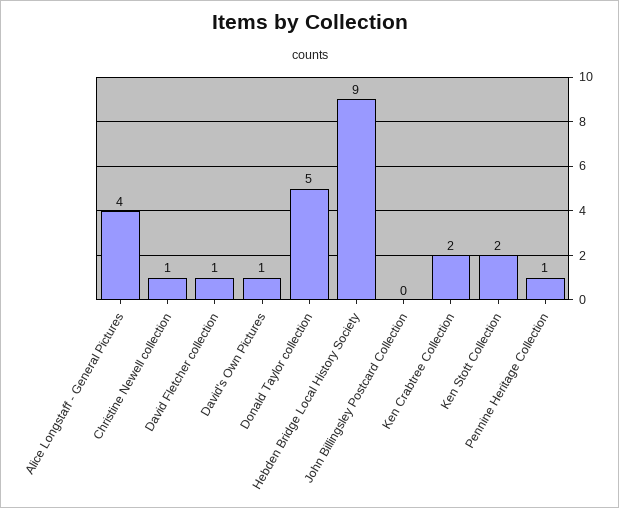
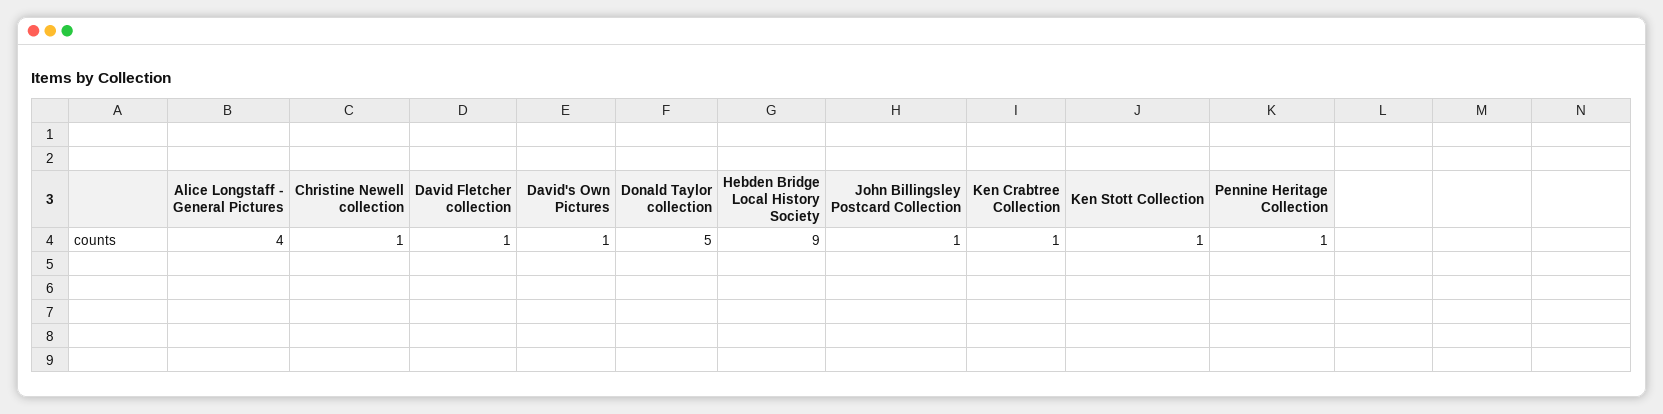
  {
    "Alice Longstaff - General Pictures": 4,
    "Christine Newell collection": 1,
    "David Fletcher collection": 1,
    "David's Own Pictures": 1,
    "Donald Taylor collection": 5,
    "Hebden Bridge Local History Society": 9,
-   "John Billingsley Postcard Collection": 0,
+   "John Billingsley Postcard Collection": 1,
-   "Ken Crabtree Collection": 2,
+   "Ken Crabtree Collection": 1,
-   "Ken Stott Collection": 2,
+   "Ken Stott Collection": 1,
    "Pennine Heritage Collection": 1
  }

